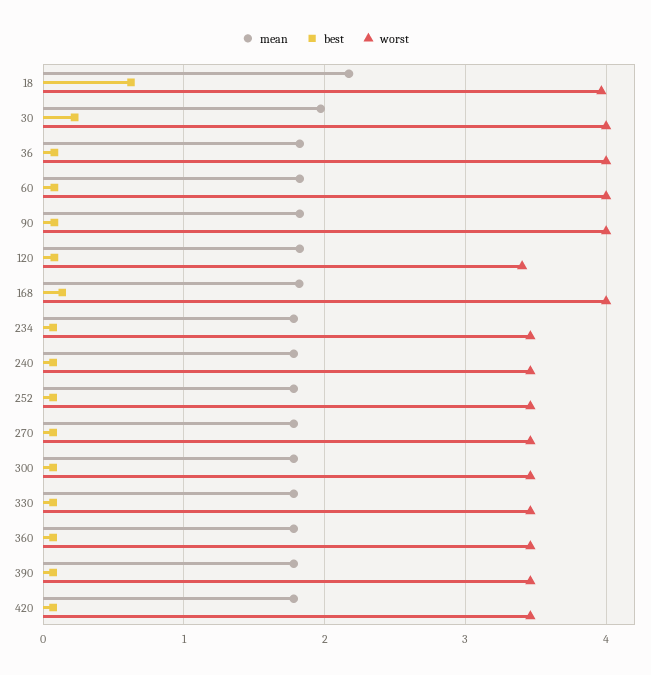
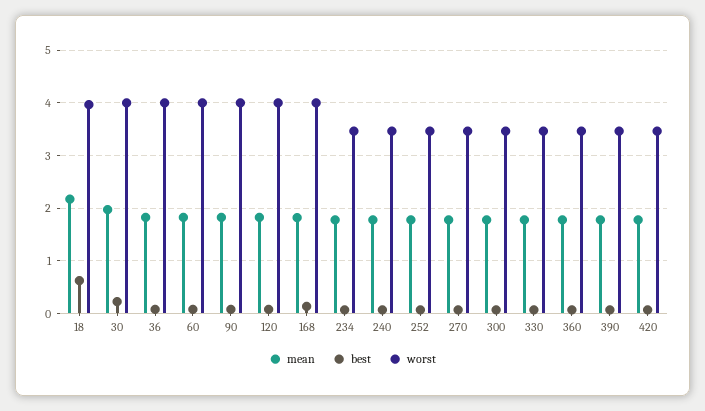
  {
    "mean": {
      "18": 2.2,
      "30": 2,
      "36": 1.8,
      "60": 1.8,
      "90": 1.8,
      "120": 1.8,
      "168": 1.8,
      "234": 1.8,
      "240": 1.8,
      "252": 1.8,
      "270": 1.8,
      "300": 1.8,
      "330": 1.8,
      "360": 1.8,
      "390": 1.8,
      "420": 1.8
    },
    "best": {
      "18": 0.6,
      "30": 0.2,
      "36": 0.1,
      "60": 0.1,
      "90": 0.1,
      "120": 0.1,
      "168": 0.1,
      "234": 0.1,
      "240": 0.1,
      "252": 0.1,
      "270": 0.1,
      "300": 0.1,
      "330": 0.1,
      "360": 0.1,
      "390": 0.1,
      "420": 0.1
    },
    "worst": {
      "18": 4,
      "30": 4,
      "36": 4,
      "60": 4,
      "90": 4,
-     "120": 3.4,
+     "120": 4,
      "168": 4,
      "234": 3.5,
      "240": 3.5,
      "252": 3.5,
      "270": 3.5,
      "300": 3.5,
      "330": 3.5,
      "360": 3.5,
      "390": 3.5,
      "420": 3.5
    }
  }

